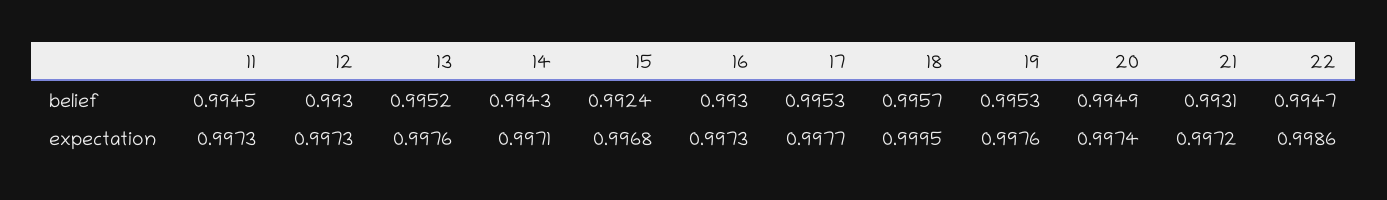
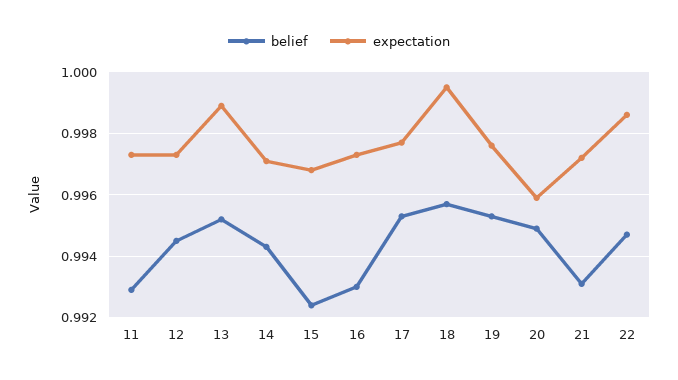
  {
    "belief": {
-     "11": 0.9945,
+     "11": 0.993,
-     "12": 0.993,
+     "12": 0.9945,
      "13": 0.9952,
      "14": 0.9943,
      "15": 0.9924,
      "16": 0.993,
      "17": 0.9953,
      "18": 0.9957,
      "19": 0.9953,
      "20": 0.9949,
      "21": 0.9931,
      "22": 0.9947
    },
    "expectation": {
      "11": 0.9973,
      "12": 0.9973,
-     "13": 0.9976,
+     "13": 0.999,
      "14": 0.9971,
      "15": 0.9968,
      "16": 0.9973,
      "17": 0.9977,
      "18": 0.9995,
      "19": 0.9976,
-     "20": 0.9974,
+     "20": 0.996,
      "21": 0.9972,
      "22": 0.9986
    }
  }

